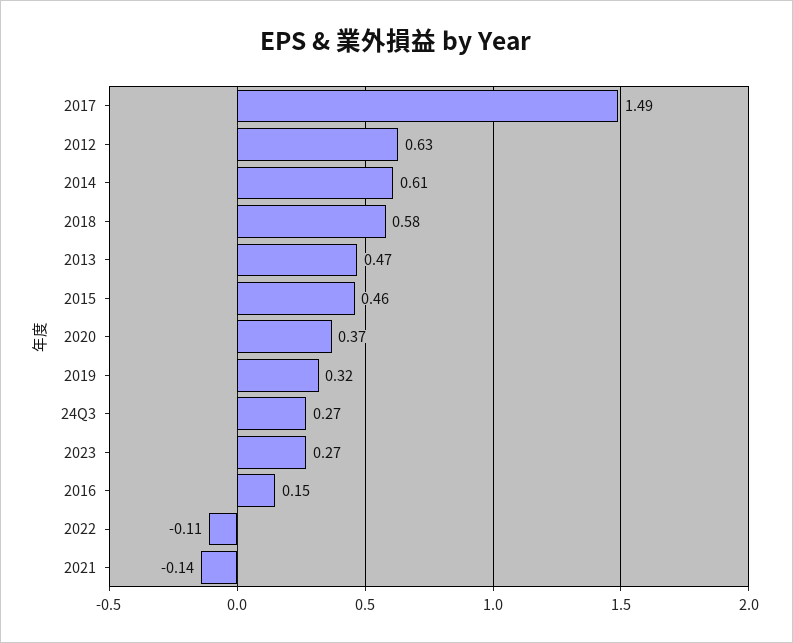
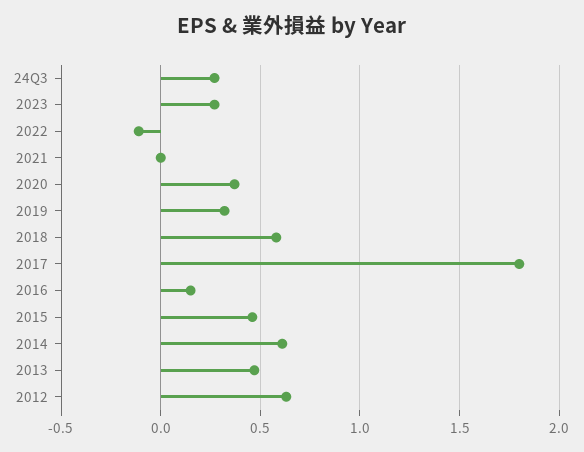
  {
-   "2017": 1.49,
+   "2017": 1.8,
    "2012": 0.63,
    "2014": 0.61,
    "2018": 0.58,
    "2013": 0.47,
    "2015": 0.46,
    "2020": 0.37,
    "2019": 0.32,
    "24Q3": 0.27,
    "2023": 0.27,
    "2016": 0.15,
    "2022": -0.11,
-   "2021": -0.14
+   "2021": 0
  }

